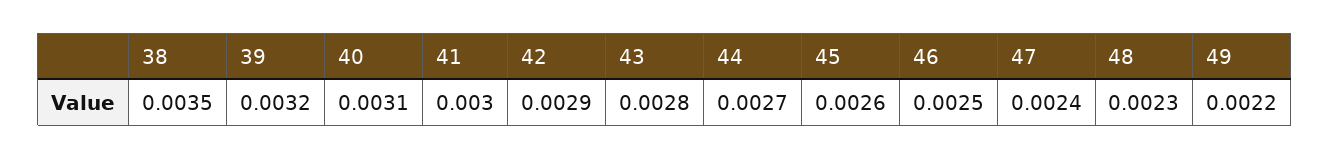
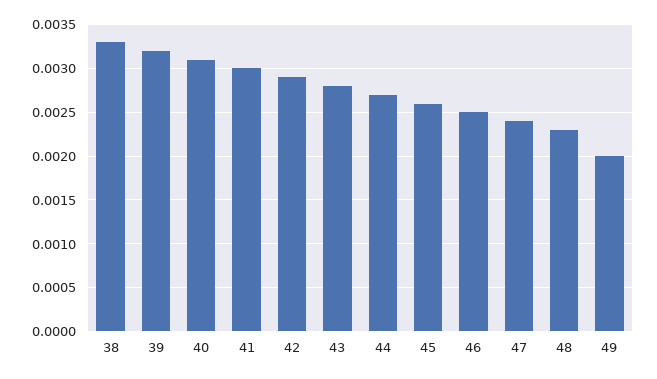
  {
-   "38": 0.0035,
+   "38": 0.0033,
    "39": 0.0032,
    "40": 0.0031,
    "41": 0.003,
    "42": 0.0029,
    "43": 0.0028,
    "44": 0.0027,
    "45": 0.0026,
    "46": 0.0025,
    "47": 0.0024,
    "48": 0.0023,
-   "49": 0.0022
+   "49": 0.002
  }

